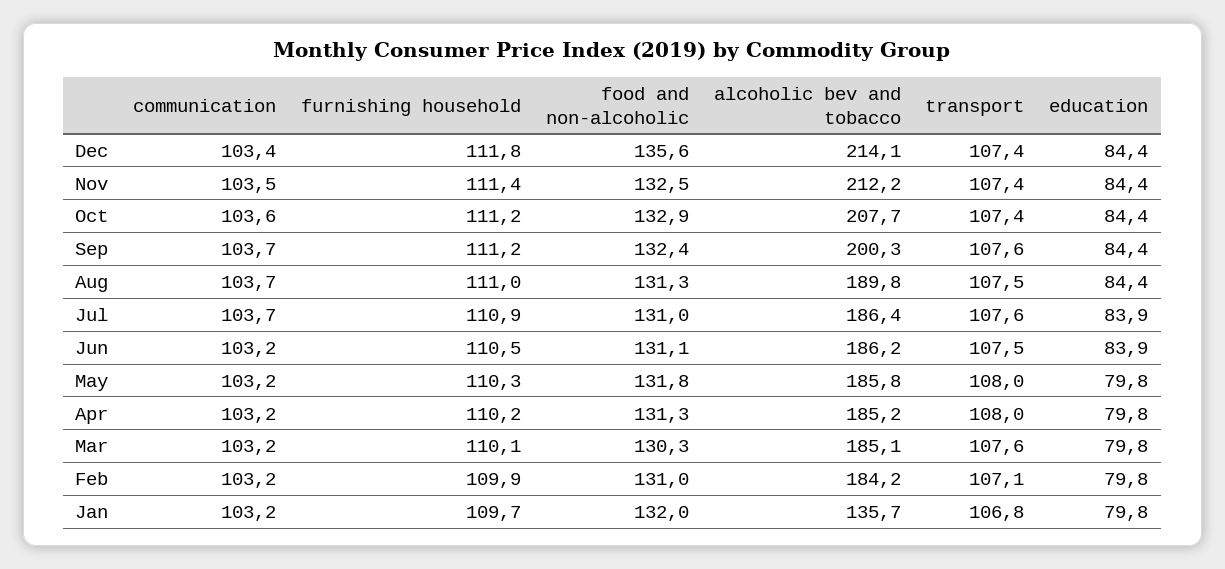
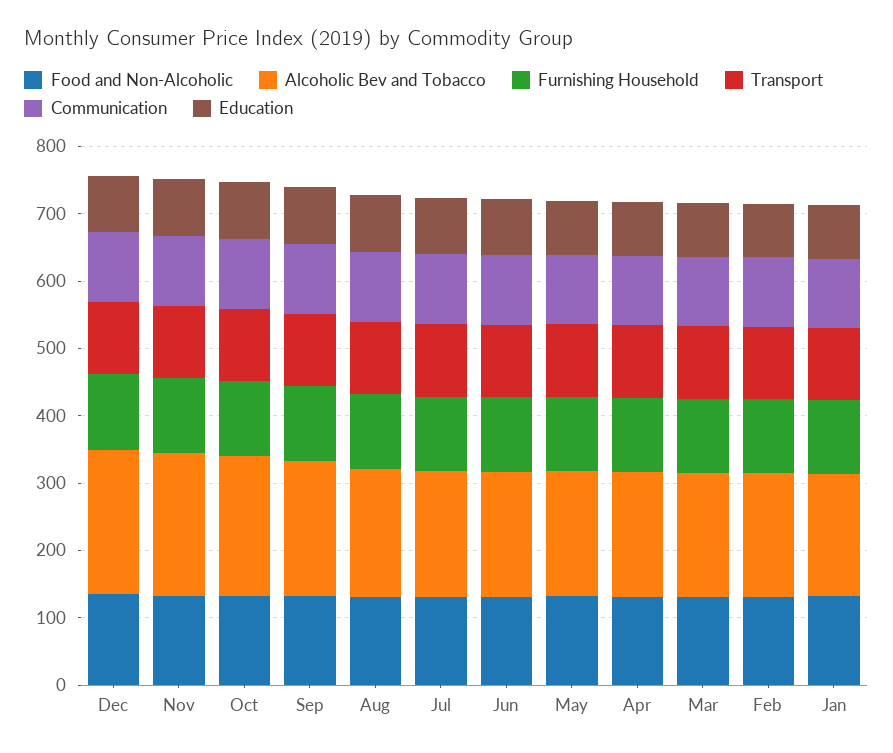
  {
    "communication": {
      "Dec": 103.4,
      "Nov": 103.5,
      "Oct": 103.6,
      "Sep": 103.7,
      "Aug": 103.7,
      "Jul": 103.7,
      "Jun": 103.2,
      "May": 103.2,
      "Apr": 103.2,
      "Mar": 103.2,
      "Feb": 103.2,
      "Jan": 103.2
    },
    "furnishing household": {
      "Dec": 111.8,
      "Nov": 111.4,
      "Oct": 111.2,
      "Sep": 111.2,
      "Aug": 111,
      "Jul": 110.9,
      "Jun": 110.5,
      "May": 110.3,
      "Apr": 110.2,
      "Mar": 110.1,
      "Feb": 109.9,
      "Jan": 109.7
    },
    "food and non-alcoholic": {
      "Dec": 135.6,
      "Nov": 132.5,
      "Oct": 132.9,
      "Sep": 132.4,
      "Aug": 131.3,
      "Jul": 131,
      "Jun": 131.1,
      "May": 131.8,
      "Apr": 131.3,
      "Mar": 130.3,
      "Feb": 131,
      "Jan": 132
    },
    "alcoholic bev and tobacco": {
      "Dec": 214.1,
      "Nov": 212.2,
      "Oct": 207.7,
      "Sep": 200.3,
      "Aug": 189.8,
      "Jul": 186.4,
      "Jun": 186.2,
      "May": 185.8,
      "Apr": 185.2,
      "Mar": 185.1,
      "Feb": 184.2,
-     "Jan": 135.7
+     "Jan": 180
    },
    "transport": {
      "Dec": 107.4,
      "Nov": 107.4,
      "Oct": 107.4,
      "Sep": 107.6,
      "Aug": 107.5,
      "Jul": 107.6,
      "Jun": 107.5,
      "May": 108,
      "Apr": 108,
      "Mar": 107.6,
      "Feb": 107.1,
      "Jan": 106.8
    },
    "education": {
      "Dec": 84.4,
      "Nov": 84.4,
      "Oct": 84.4,
      "Sep": 84.4,
      "Aug": 84.4,
      "Jul": 83.9,
      "Jun": 83.9,
      "May": 79.8,
      "Apr": 79.8,
      "Mar": 79.8,
      "Feb": 79.8,
      "Jan": 79.8
    }
  }

